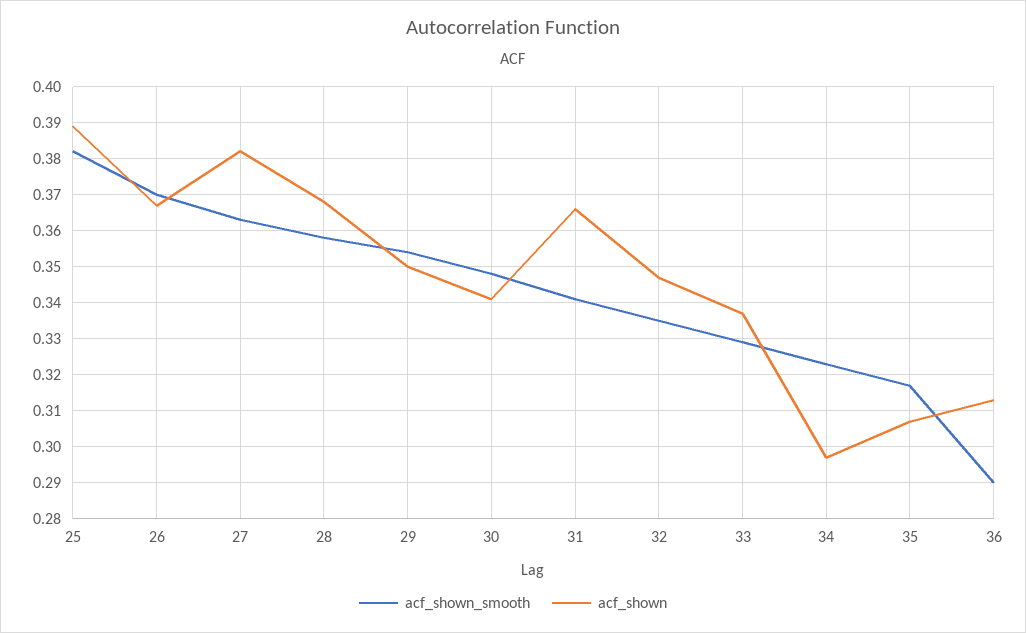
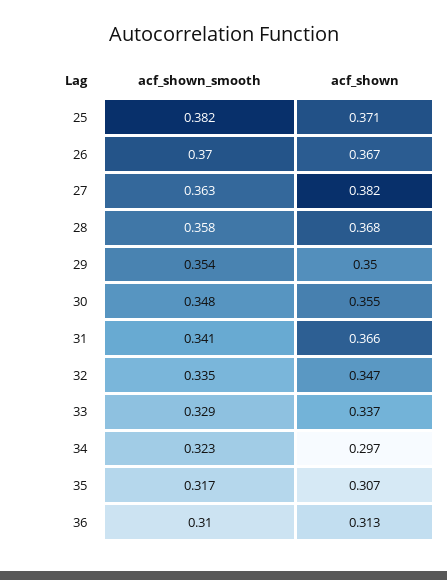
  {
    "acf_shown_smooth": {
      "25": 0.382,
      "26": 0.37,
      "27": 0.363,
      "28": 0.358,
      "29": 0.354,
      "30": 0.348,
      "31": 0.341,
      "32": 0.335,
      "33": 0.329,
      "34": 0.323,
      "35": 0.317,
-     "36": 0.29
+     "36": 0.31
    },
    "acf_shown": {
-     "25": 0.39,
+     "25": 0.371,
      "26": 0.367,
      "27": 0.382,
      "28": 0.368,
      "29": 0.35,
-     "30": 0.34,
+     "30": 0.355,
      "31": 0.366,
      "32": 0.347,
      "33": 0.337,
      "34": 0.297,
      "35": 0.307,
      "36": 0.313
    }
  }

